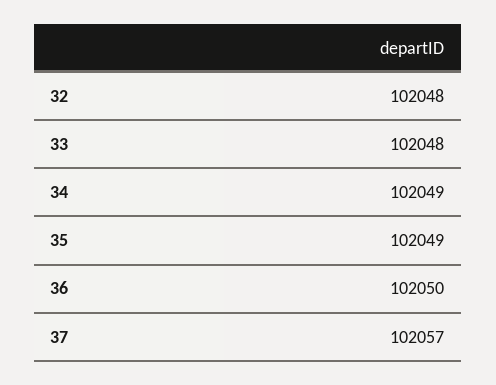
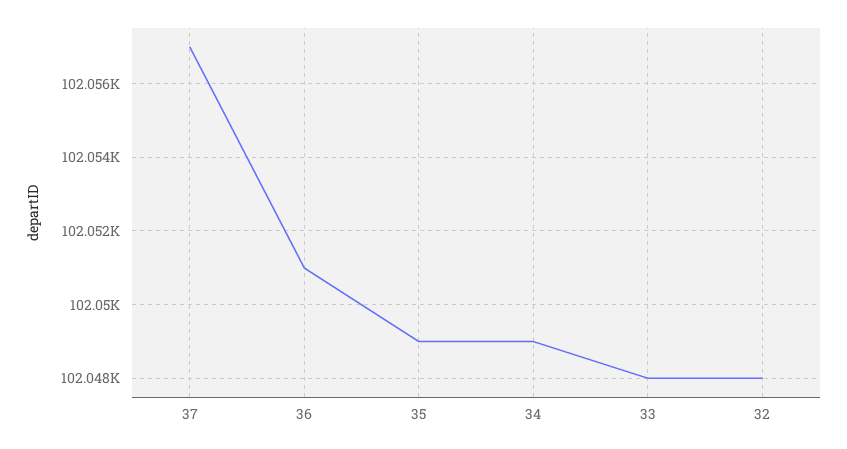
  {
    "32": 102048,
    "33": 102048,
    "34": 102049,
    "35": 102049,
-   "36": 102050,
+   "36": 102051,
    "37": 102057
  }

